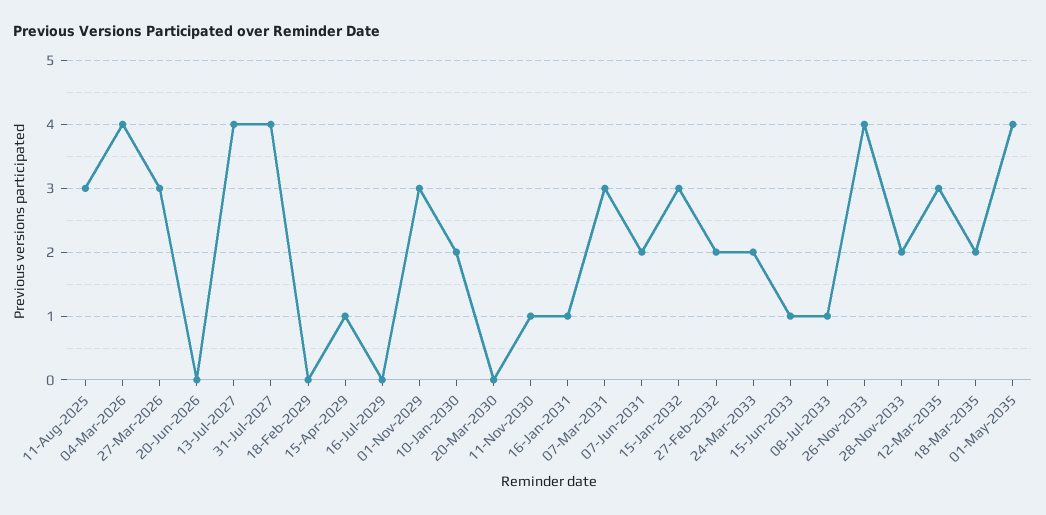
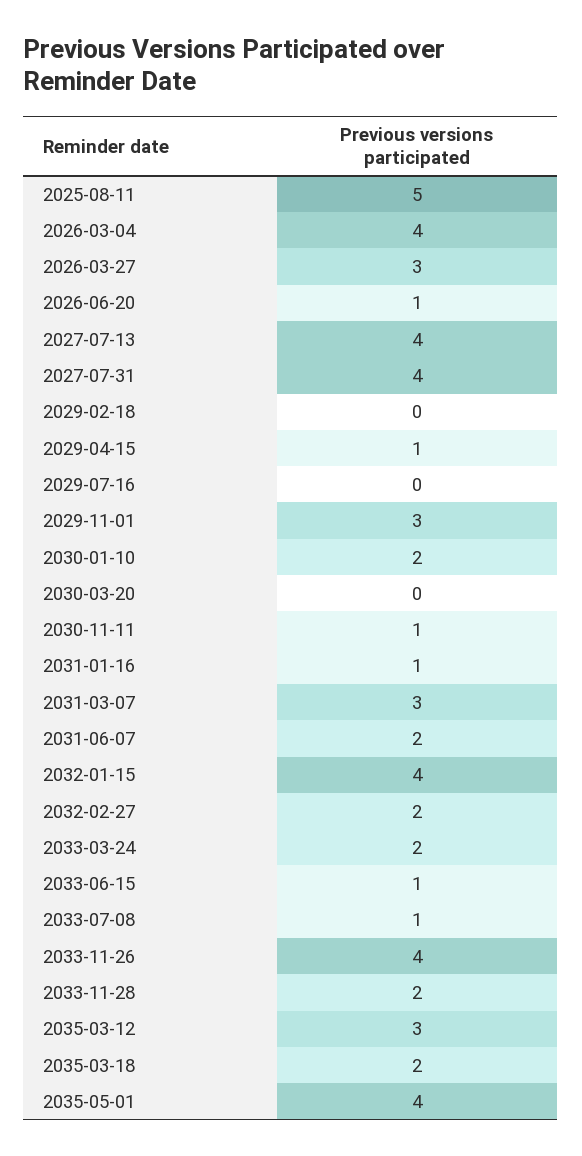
  {
-   "11-Aug-2025": 3,
+   "11-Aug-2025": 5,
    "04-Mar-2026": 4,
    "27-Mar-2026": 3,
-   "20-Jun-2026": 0,
+   "20-Jun-2026": 1,
    "13-Jul-2027": 4,
    "31-Jul-2027": 4,
    "18-Feb-2029": 0,
    "15-Apr-2029": 1,
    "16-Jul-2029": 0,
    "01-Nov-2029": 3,
    "10-Jan-2030": 2,
    "20-Mar-2030": 0,
    "11-Nov-2030": 1,
    "16-Jan-2031": 1,
    "07-Mar-2031": 3,
    "07-Jun-2031": 2,
-   "15-Jan-2032": 3,
+   "15-Jan-2032": 4,
    "27-Feb-2032": 2,
    "24-Mar-2033": 2,
    "15-Jun-2033": 1,
    "08-Jul-2033": 1,
    "26-Nov-2033": 4,
    "28-Nov-2033": 2,
    "12-Mar-2035": 3,
    "18-Mar-2035": 2,
    "01-May-2035": 4
  }

